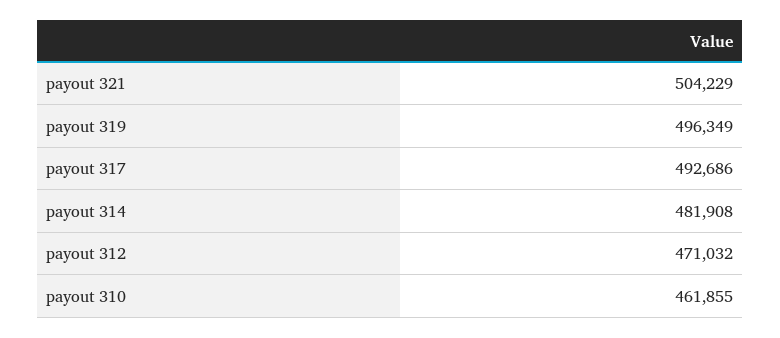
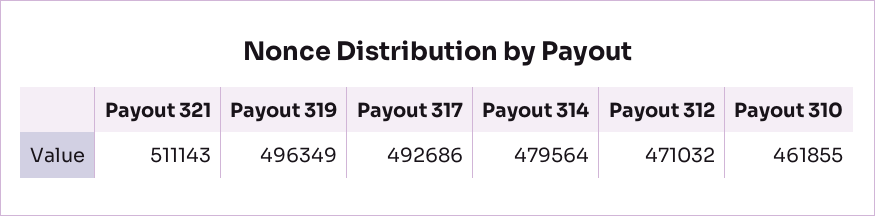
  {
-   "payout 321": 504229,
+   "payout 321": 511143,
    "payout 319": 496349,
    "payout 317": 492686,
-   "payout 314": 481908,
+   "payout 314": 479564,
    "payout 312": 471032,
    "payout 310": 461855
  }

